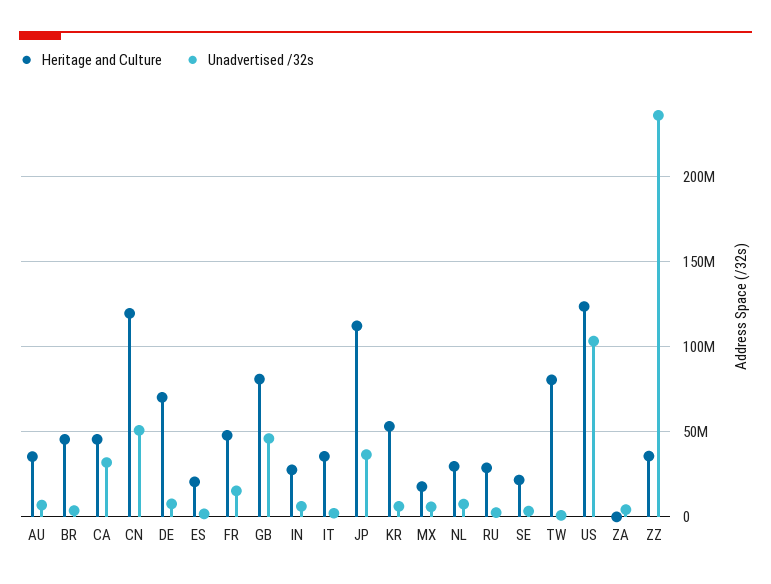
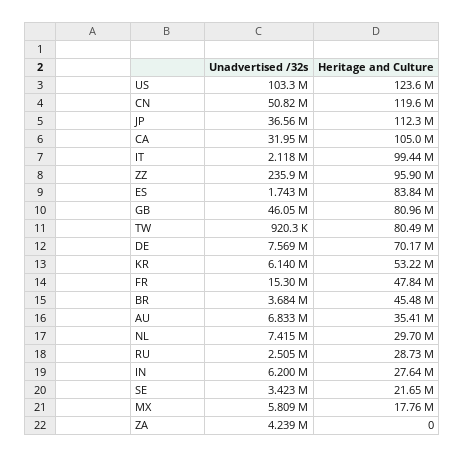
  {
    "Heritage and Culture": {
      "AU": 35410000,
      "BR": 45480000,
-     "CA": 45000000,
+     "CA": 105000000,
      "CN": 119600000,
      "DE": 70170000,
-     "ES": 20000000,
+     "ES": 83840000,
      "FR": 47840000,
      "GB": 80960000,
      "IN": 27640000,
-     "IT": 35000000,
+     "IT": 99440000,
      "JP": 112300000,
      "KR": 53220000,
      "MX": 17760000,
      "NL": 29700000,
      "RU": 28730000,
      "SE": 21650000,
      "TW": 80490000,
      "US": 123600000,
      "ZA": 0,
-     "ZZ": 35000000
+     "ZZ": 95900000
    },
    "Unadvertised /32s": {
      "AU": 6833000,
      "BR": 3684000,
      "CA": 31950000,
      "CN": 50820000,
      "DE": 7569000,
      "ES": 1743000,
      "FR": 15300000,
      "GB": 46050000,
      "IN": 6200000,
      "IT": 2118000,
      "JP": 36560000,
      "KR": 6140000,
      "MX": 5809000,
      "NL": 7415000,
      "RU": 2505000,
      "SE": 3423000,
      "TW": 920300,
      "US": 103300000,
      "ZA": 4239000,
      "ZZ": 235900000
    }
  }

